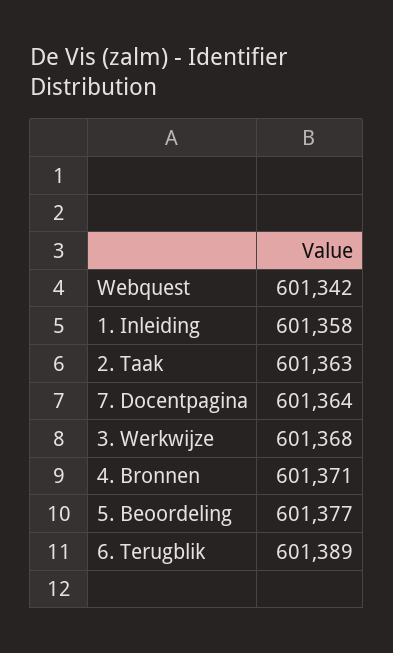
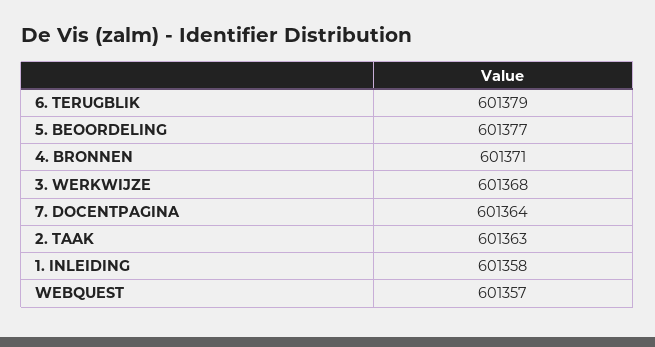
  {
-   "Webquest": 601342,
+   "Webquest": 601357,
    "1. Inleiding": 601358,
    "2. Taak": 601363,
    "7. Docentpagina": 601364,
    "3. Werkwijze": 601368,
    "4. Bronnen": 601371,
    "5. Beoordeling": 601377,
-   "6. Terugblik": 601389
+   "6. Terugblik": 601379
  }

